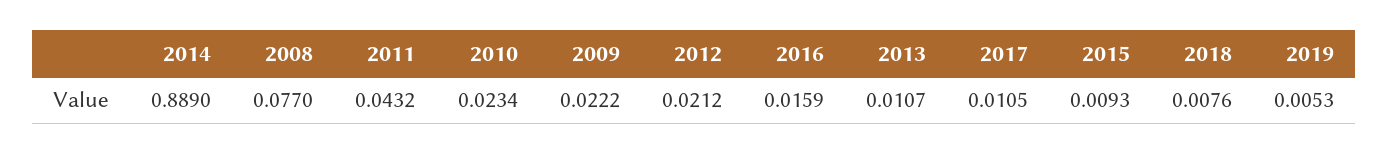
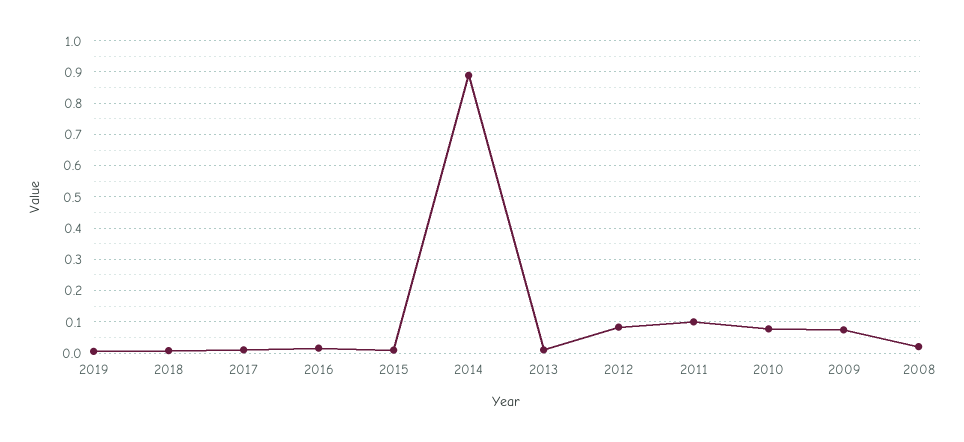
  {
    "2014": 0.889,
-   "2008": 0.077,
+   "2008": 0.02,
-   "2011": 0.0432,
+   "2011": 0.1,
-   "2010": 0.0234,
+   "2010": 0.08,
-   "2009": 0.0222,
+   "2009": 0.08,
-   "2012": 0.0212,
+   "2012": 0.08,
    "2016": 0.0159,
    "2013": 0.0107,
    "2017": 0.0105,
    "2015": 0.0093,
    "2018": 0.0076,
    "2019": 0.0053
  }

